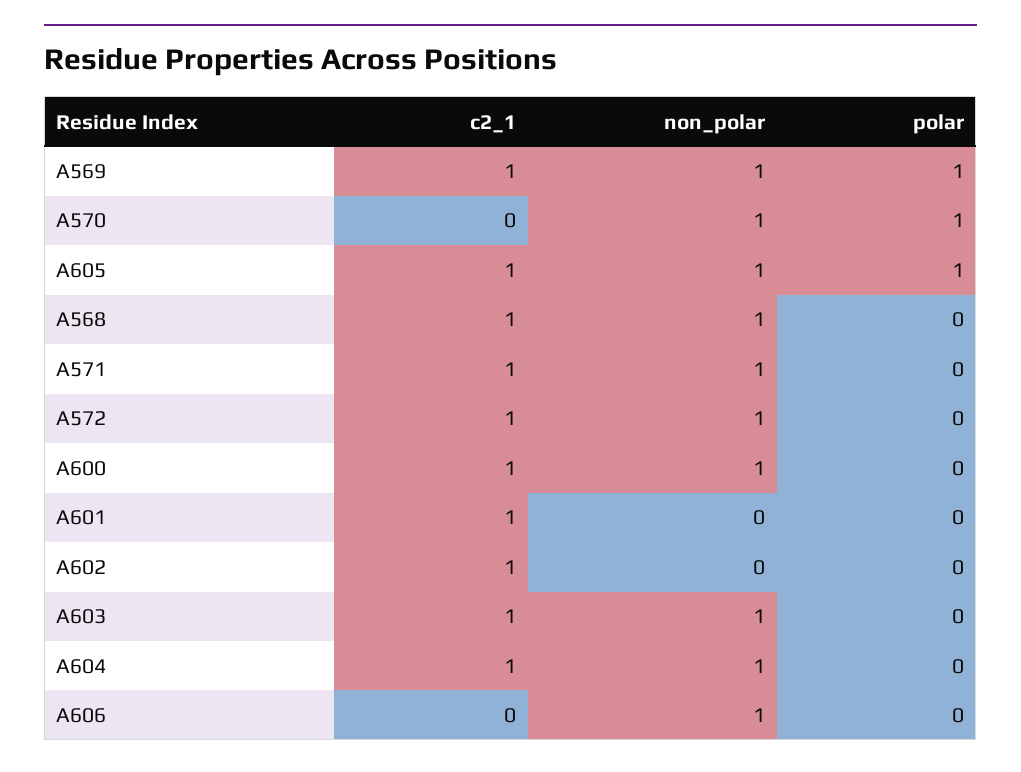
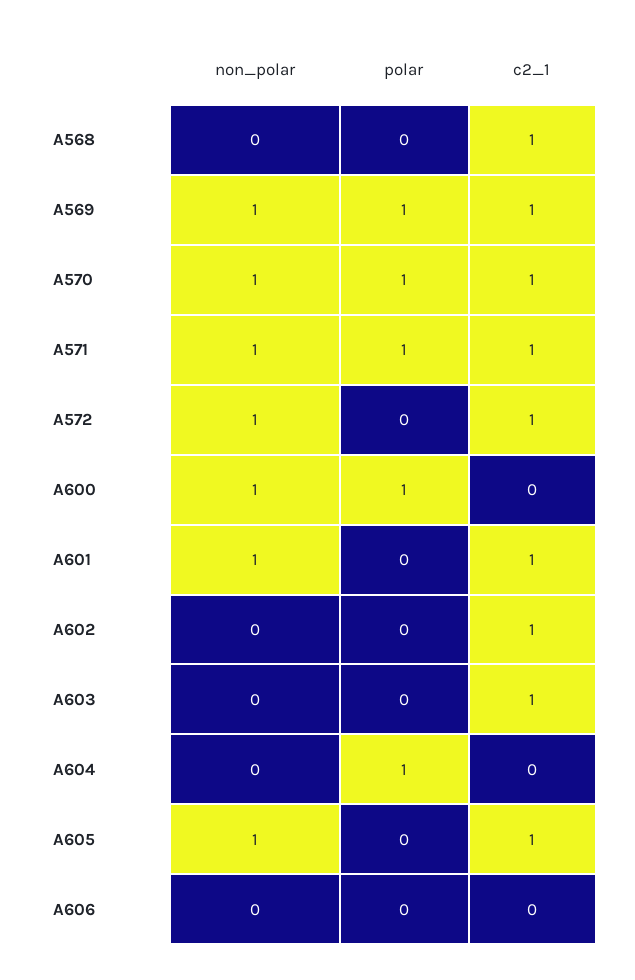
  {
    "c2_1": {
      "A569": 1,
-     "A570": 0,
+     "A570": 1,
      "A605": 1,
      "A568": 1,
      "A571": 1,
      "A572": 1,
-     "A600": 1,
+     "A600": 0,
      "A601": 1,
      "A602": 1,
      "A603": 1,
-     "A604": 1,
+     "A604": 0,
      "A606": 0
    },
    "non_polar": {
      "A569": 1,
      "A570": 1,
      "A605": 1,
-     "A568": 1,
+     "A568": 0,
      "A571": 1,
      "A572": 1,
      "A600": 1,
-     "A601": 0,
+     "A601": 1,
      "A602": 0,
-     "A603": 1,
+     "A603": 0,
-     "A604": 1,
+     "A604": 0,
-     "A606": 1
+     "A606": 0
    },
    "polar": {
      "A569": 1,
      "A570": 1,
-     "A605": 1,
+     "A605": 0,
      "A568": 0,
-     "A571": 0,
+     "A571": 1,
      "A572": 0,
-     "A600": 0,
+     "A600": 1,
      "A601": 0,
      "A602": 0,
      "A603": 0,
-     "A604": 0,
+     "A604": 1,
      "A606": 0
    }
  }

